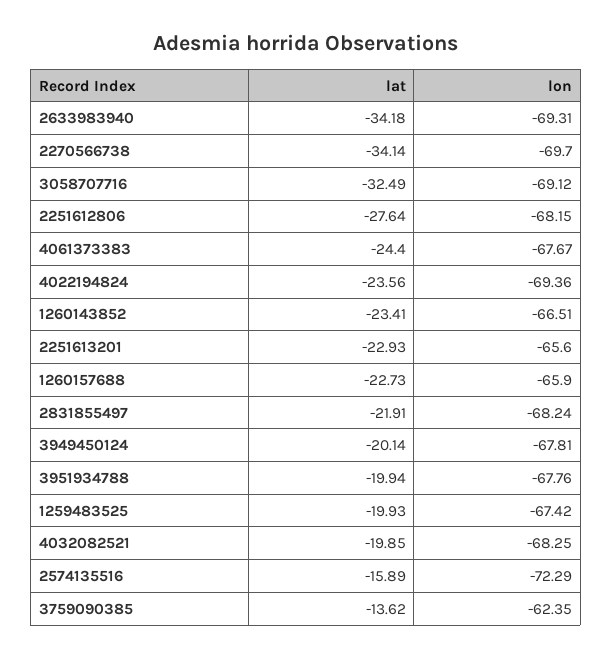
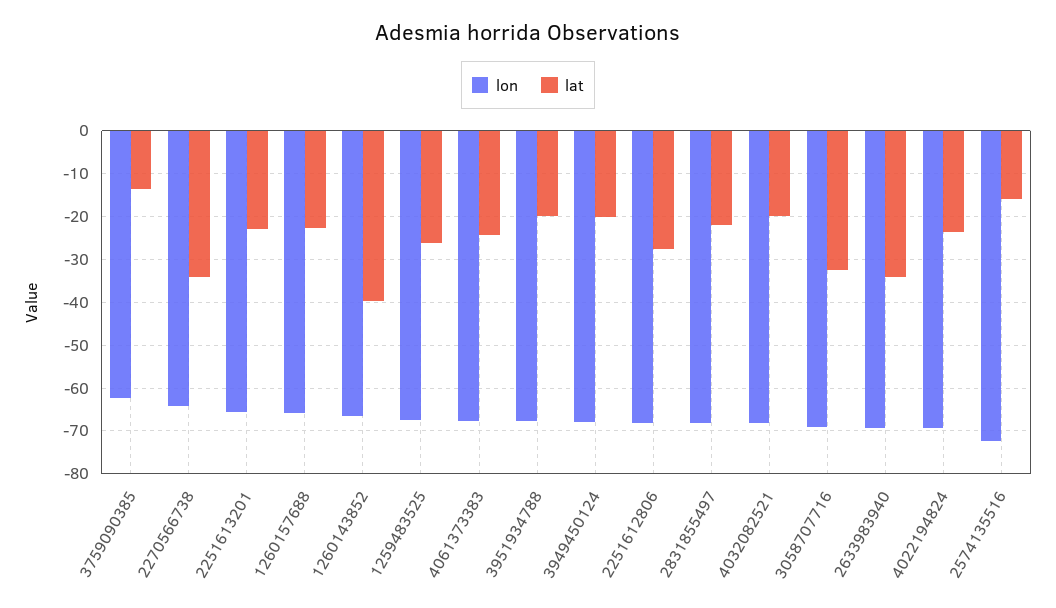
  {
    "lat": {
      "2633983940": -34.18,
      "2270566738": -34.14,
      "3058707716": -32.49,
      "2251612806": -27.64,
      "4061373383": -24.4,
      "4022194824": -23.56,
-     "1260143852": -23.41,
+     "1260143852": -40,
      "2251613201": -22.93,
      "1260157688": -22.73,
      "2831855497": -21.91,
      "3949450124": -20.14,
      "3951934788": -19.94,
-     "1259483525": -19.93,
+     "1259483525": -26,
      "4032082521": -19.85,
      "2574135516": -15.89,
      "3759090385": -13.62
    },
    "lon": {
      "2633983940": -69.31,
-     "2270566738": -69.7,
+     "2270566738": -64,
      "3058707716": -69.12,
      "2251612806": -68.15,
      "4061373383": -67.67,
      "4022194824": -69.36,
      "1260143852": -66.51,
      "2251613201": -65.6,
      "1260157688": -65.9,
      "2831855497": -68.24,
      "3949450124": -67.81,
      "3951934788": -67.76,
      "1259483525": -67.42,
      "4032082521": -68.25,
      "2574135516": -72.29,
      "3759090385": -62.35
    }
  }

